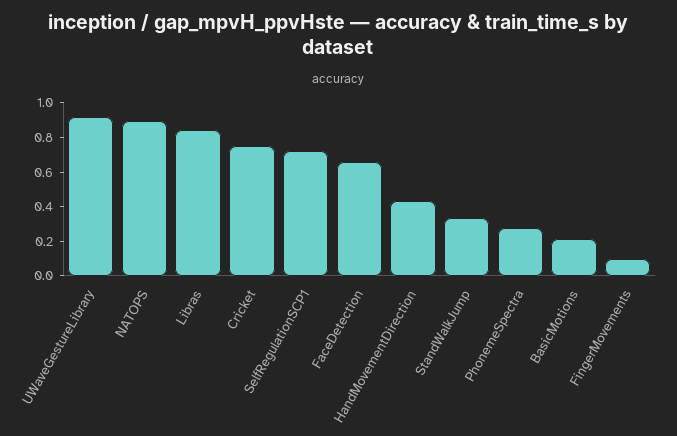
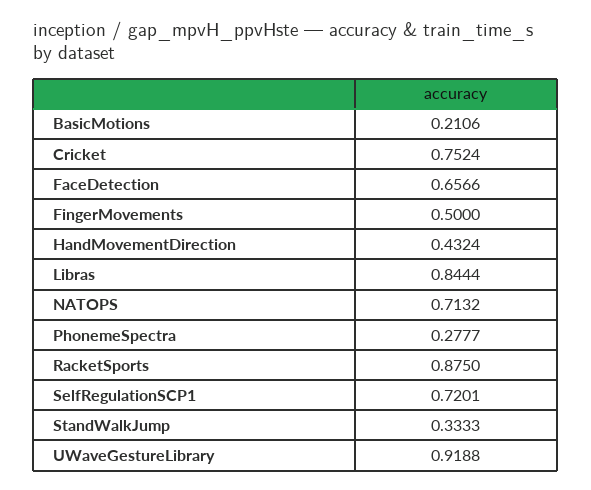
  {
    "UWaveGestureLibrary": 0.9188,
-   "NATOPS": 0.9,
+   "NATOPS": 0.7132,
    "Libras": 0.8444,
    "Cricket": 0.7524,
    "SelfRegulationSCP1": 0.7201,
    "FaceDetection": 0.6566,
    "HandMovementDirection": 0.4324,
    "StandWalkJump": 0.3333,
    "PhonemeSpectra": 0.2777,
    "BasicMotions": 0.2106,
-   "FingerMovements": 0.1
+   "FingerMovements": 0.5,
+   "RacketSports": 0.875
  }

